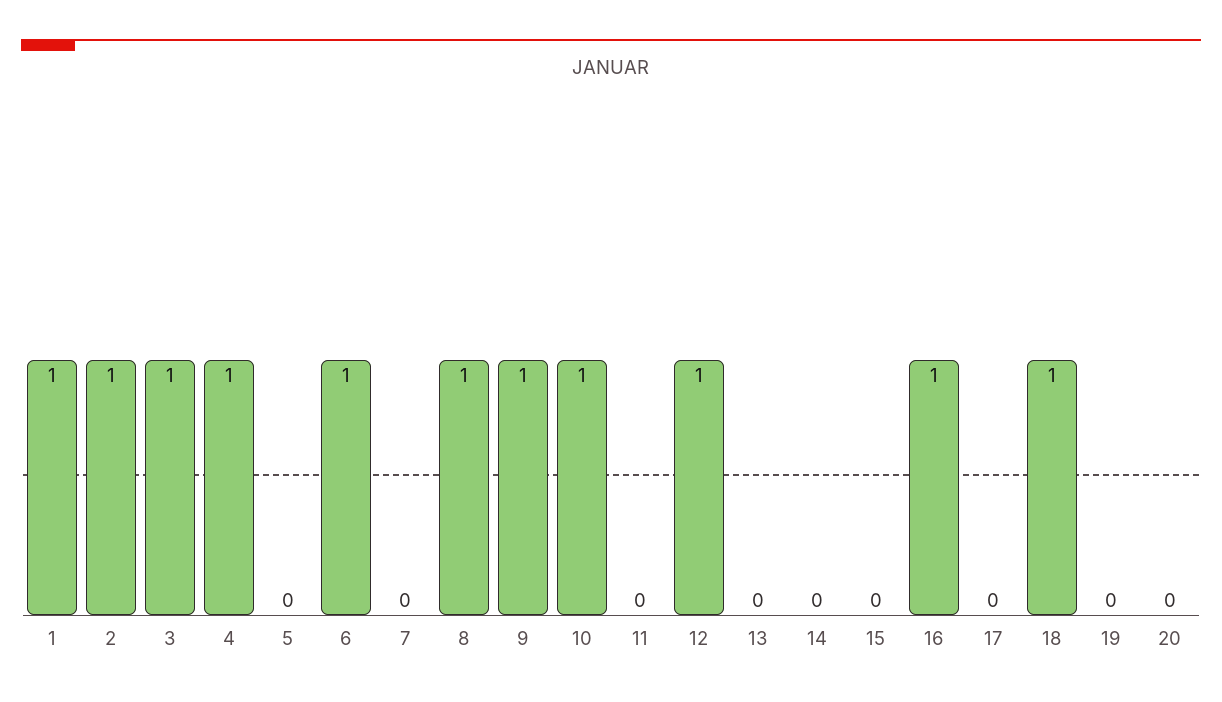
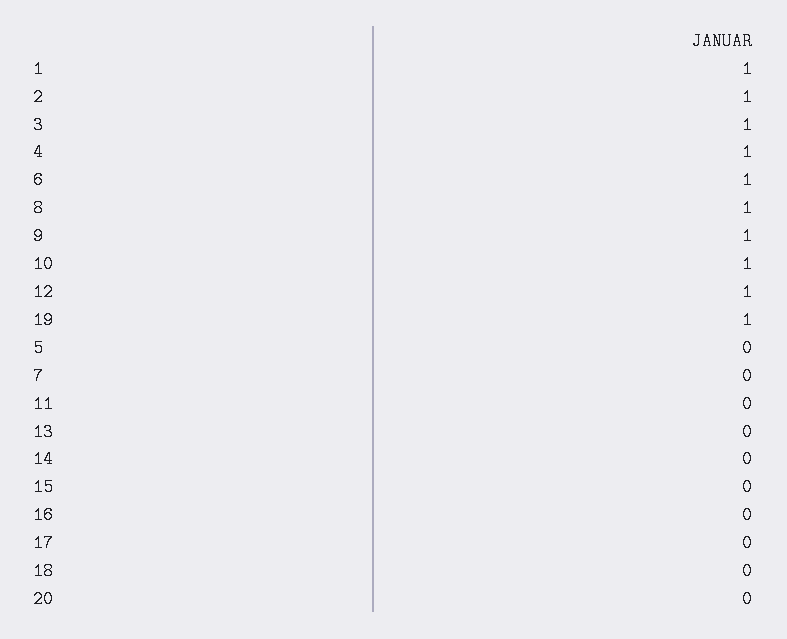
  {
    "1": 1,
    "2": 1,
    "3": 1,
    "4": 1,
    "5": 0,
    "6": 1,
    "7": 0,
    "8": 1,
    "9": 1,
    "10": 1,
    "11": 0,
    "12": 1,
    "13": 0,
    "14": 0,
    "15": 0,
-   "16": 1,
+   "16": 0,
    "17": 0,
-   "18": 1,
+   "18": 0,
-   "19": 0,
+   "19": 1,
    "20": 0
  }

